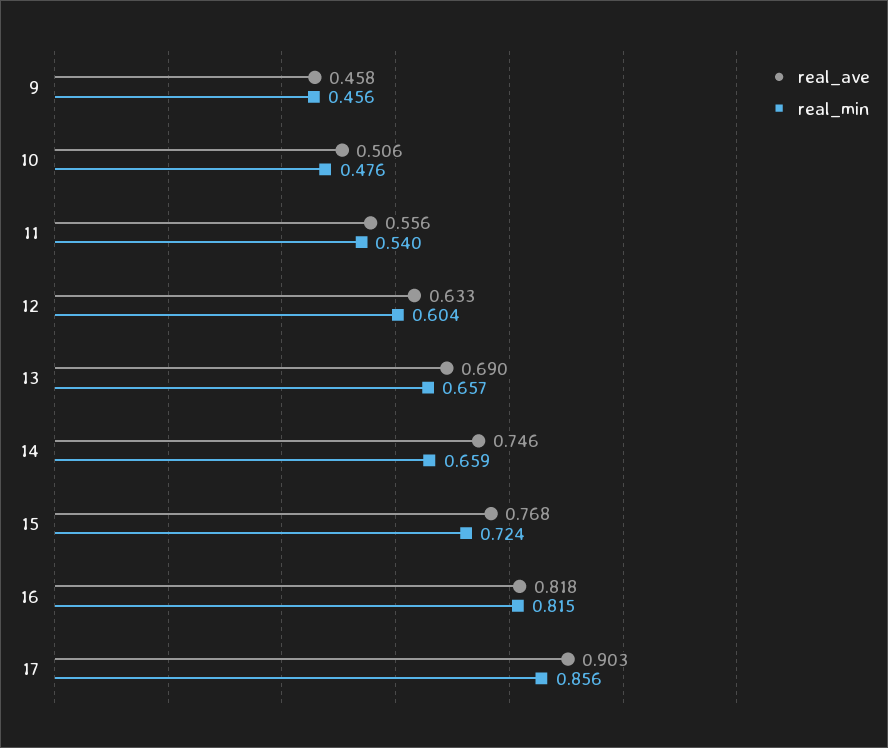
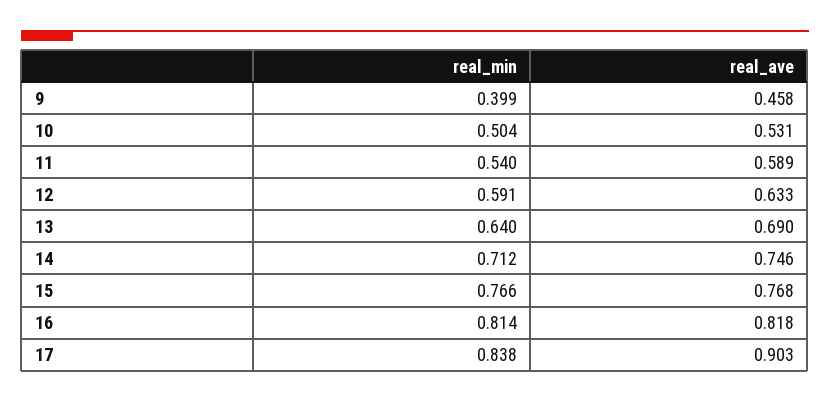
  {
    "real_ave": {
      "9": 0.458,
-     "10": 0.506,
+     "10": 0.531,
-     "11": 0.556,
+     "11": 0.589,
      "12": 0.633,
      "13": 0.69,
      "14": 0.746,
      "15": 0.768,
      "16": 0.818,
      "17": 0.903
    },
    "real_min": {
-     "9": 0.456,
+     "9": 0.399,
-     "10": 0.476,
+     "10": 0.504,
      "11": 0.54,
-     "12": 0.604,
+     "12": 0.591,
-     "13": 0.657,
+     "13": 0.64,
-     "14": 0.659,
+     "14": 0.712,
-     "15": 0.724,
+     "15": 0.766,
-     "16": 0.815,
+     "16": 0.814,
-     "17": 0.856
+     "17": 0.838
    }
  }

